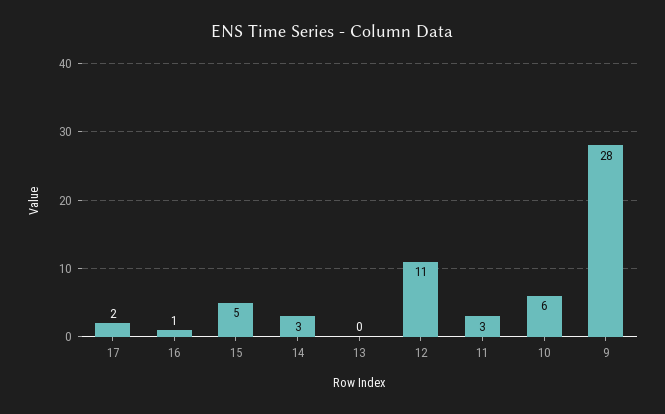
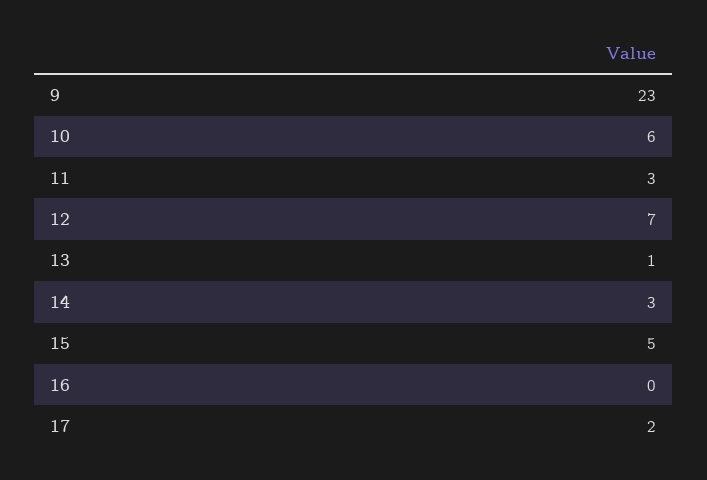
  {
    "17": 2,
-   "16": 1,
+   "16": 0,
    "15": 5,
    "14": 3,
-   "13": 0,
+   "13": 1,
-   "12": 11,
+   "12": 7,
    "11": 3,
    "10": 6,
-   "9": 28
+   "9": 23
  }

